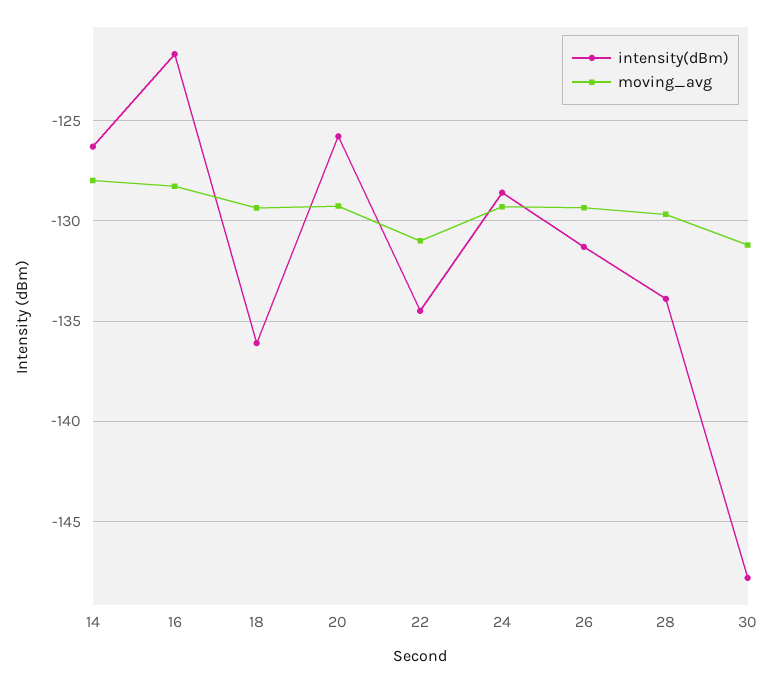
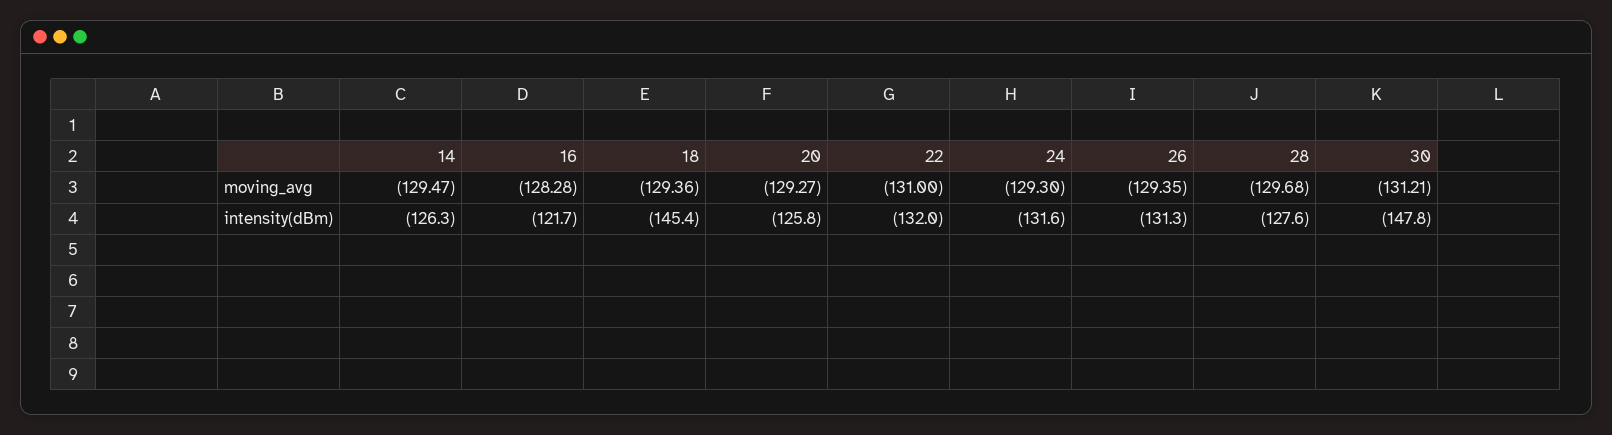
  {
    "intensity(dBm)": {
      "14": -126.3,
      "16": -121.7,
-     "18": -136,
+     "18": -145.4,
      "20": -125.8,
-     "22": -134.5,
+     "22": -132,
-     "24": -128.5,
+     "24": -131.6,
      "26": -131.3,
-     "28": -134,
+     "28": -127.6,
      "30": -147.8
    },
    "moving_avg": {
-     "14": -128,
+     "14": -129.47,
      "16": -128.28,
      "18": -129.36,
      "20": -129.27,
      "22": -131,
      "24": -129.3,
      "26": -129.35,
      "28": -129.68,
      "30": -131.21
    }
  }

